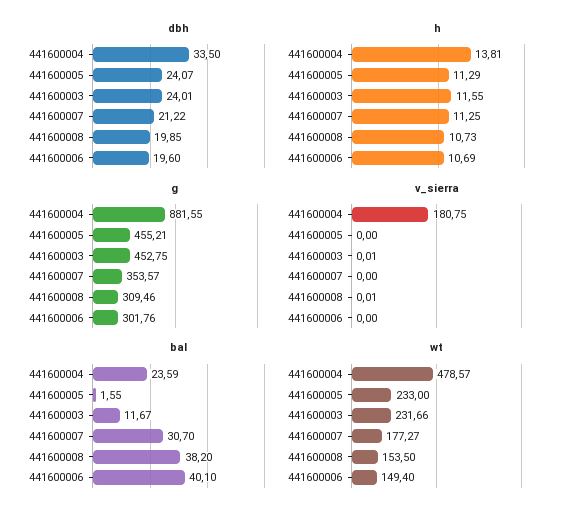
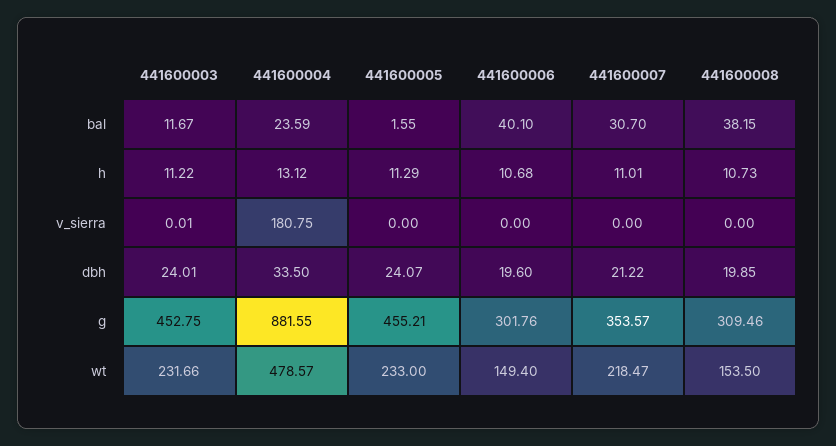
  {
    "dbh": {
      "441600004": 33.5,
      "441600005": 24.07,
      "441600003": 24.01,
      "441600007": 21.22,
      "441600008": 19.85,
      "441600006": 19.6
    },
    "h": {
-     "441600004": 13.81,
+     "441600004": 13.12,
      "441600005": 11.29,
-     "441600003": 11.55,
+     "441600003": 11.22,
-     "441600007": 11.25,
+     "441600007": 11.01,
      "441600008": 10.73,
-     "441600006": 10.69
+     "441600006": 10.68
    },
    "g": {
      "441600004": 881.55,
      "441600005": 455.21,
      "441600003": 452.75,
      "441600007": 353.57,
      "441600008": 309.46,
      "441600006": 301.76
    },
    "v_sierra": {
      "441600004": 180.75,
      "441600005": 0,
      "441600003": 0.01,
      "441600007": 0,
-     "441600008": 0.01,
+     "441600008": 0,
      "441600006": 0
    },
    "bal": {
      "441600004": 23.59,
      "441600005": 1.55,
      "441600003": 11.67,
      "441600007": 30.7,
-     "441600008": 38.2,
+     "441600008": 38.15,
      "441600006": 40.1
    },
    "wt": {
      "441600004": 478.57,
      "441600005": 233,
      "441600003": 231.66,
-     "441600007": 177.27,
+     "441600007": 218.47,
      "441600008": 153.5,
      "441600006": 149.4
    }
  }

